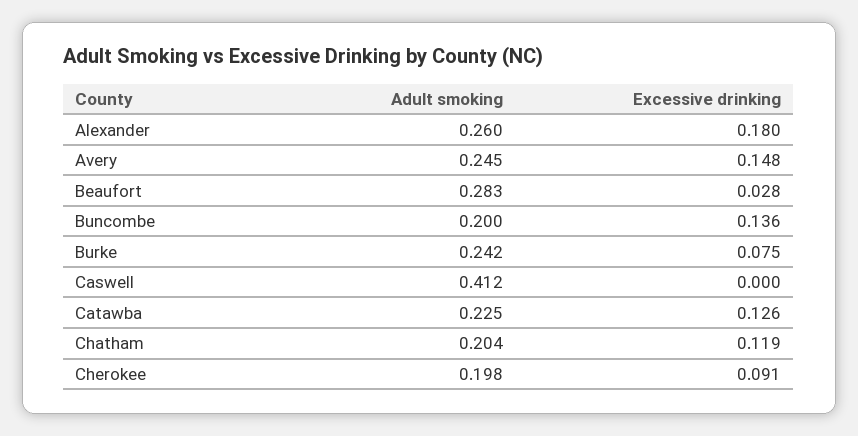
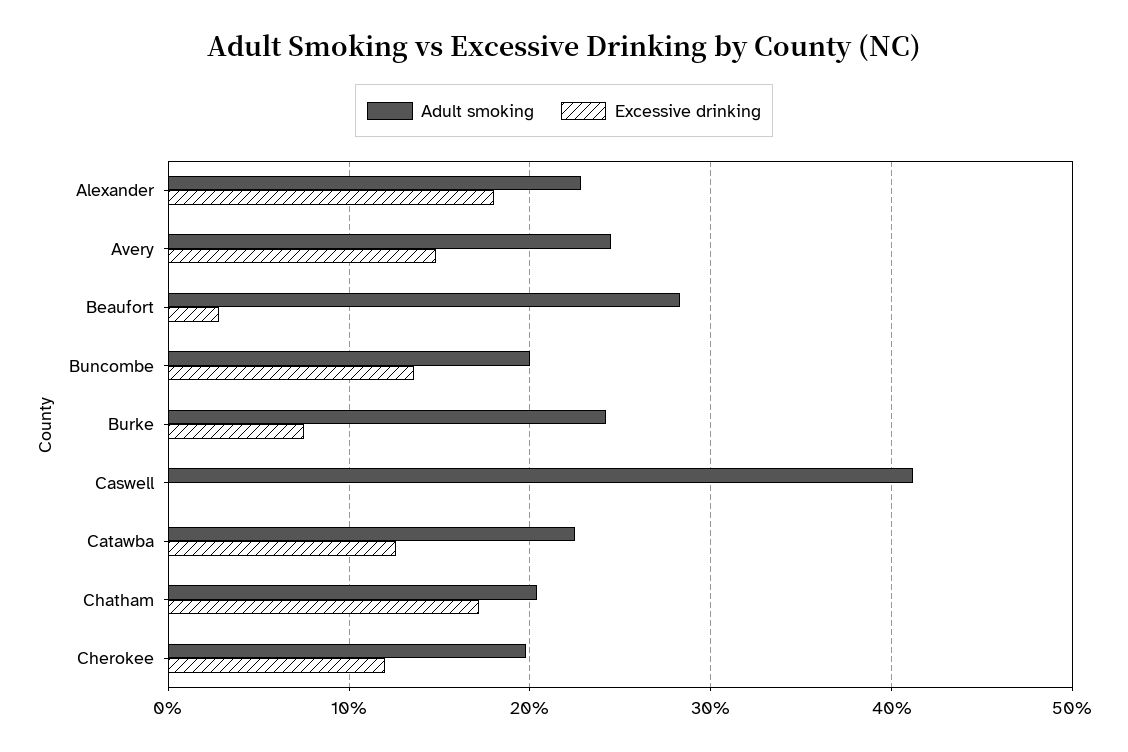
  {
    "Adult smoking": {
-     "Alexander": 0.26,
+     "Alexander": 0.23,
      "Avery": 0.245,
      "Beaufort": 0.283,
      "Buncombe": 0.2,
      "Burke": 0.242,
      "Caswell": 0.412,
      "Catawba": 0.225,
      "Chatham": 0.204,
      "Cherokee": 0.198
    },
    "Excessive drinking": {
      "Alexander": 0.18,
      "Avery": 0.148,
      "Beaufort": 0.028,
      "Buncombe": 0.136,
      "Burke": 0.075,
      "Caswell": 0,
      "Catawba": 0.126,
-     "Chatham": 0.119,
+     "Chatham": 0.17,
-     "Cherokee": 0.091
+     "Cherokee": 0.12
    }
  }

